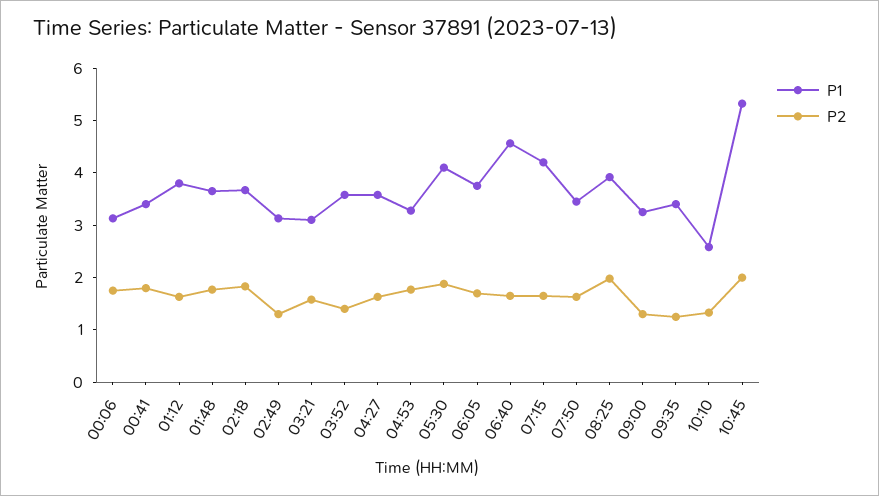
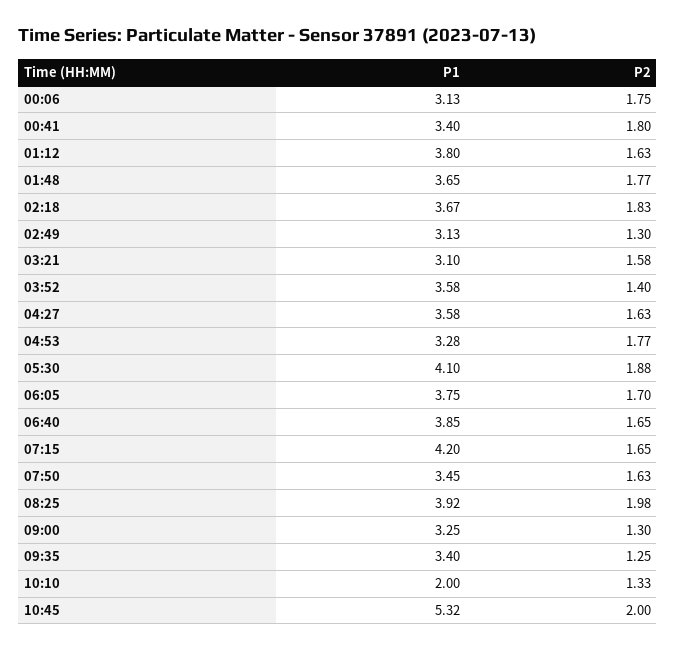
  {
    "P1": {
      "00:06": 3.13,
      "00:41": 3.4,
      "01:12": 3.8,
      "01:48": 3.65,
      "02:18": 3.67,
      "02:49": 3.13,
      "03:21": 3.1,
      "03:52": 3.58,
      "04:27": 3.58,
      "04:53": 3.28,
      "05:30": 4.1,
      "06:05": 3.75,
-     "06:40": 4.6,
+     "06:40": 3.85,
      "07:15": 4.2,
      "07:50": 3.45,
      "08:25": 3.92,
      "09:00": 3.25,
      "09:35": 3.4,
-     "10:10": 2.6,
+     "10:10": 2,
      "10:45": 5.32
    },
    "P2": {
      "00:06": 1.75,
      "00:41": 1.8,
      "01:12": 1.63,
      "01:48": 1.77,
      "02:18": 1.83,
      "02:49": 1.3,
      "03:21": 1.58,
      "03:52": 1.4,
      "04:27": 1.63,
      "04:53": 1.77,
      "05:30": 1.88,
      "06:05": 1.7,
      "06:40": 1.65,
      "07:15": 1.65,
      "07:50": 1.63,
      "08:25": 1.98,
      "09:00": 1.3,
      "09:35": 1.25,
      "10:10": 1.33,
      "10:45": 2
    }
  }

